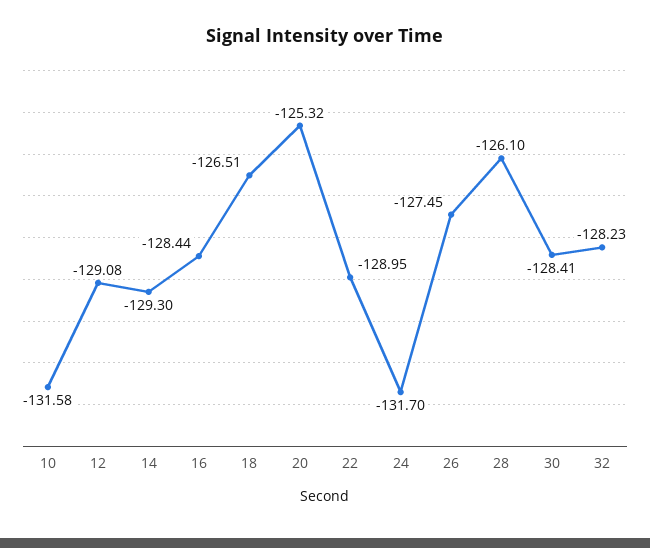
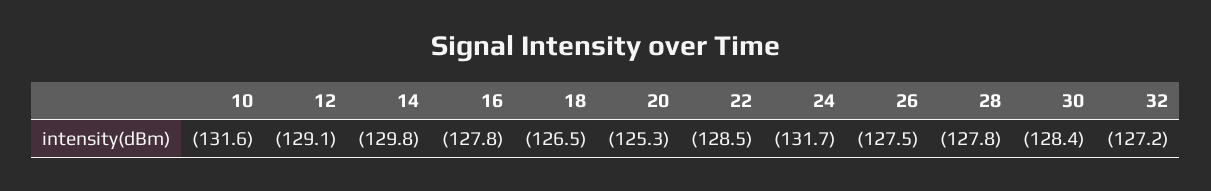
  {
    "10": -131.58,
    "12": -129.08,
-   "14": -129.3,
+   "14": -129.8,
-   "16": -128.44,
+   "16": -127.8,
    "18": -126.51,
    "20": -125.32,
-   "22": -128.95,
+   "22": -128.5,
    "24": -131.7,
    "26": -127.45,
-   "28": -126.1,
+   "28": -127.8,
    "30": -128.41,
-   "32": -128.23
+   "32": -127.2
  }

